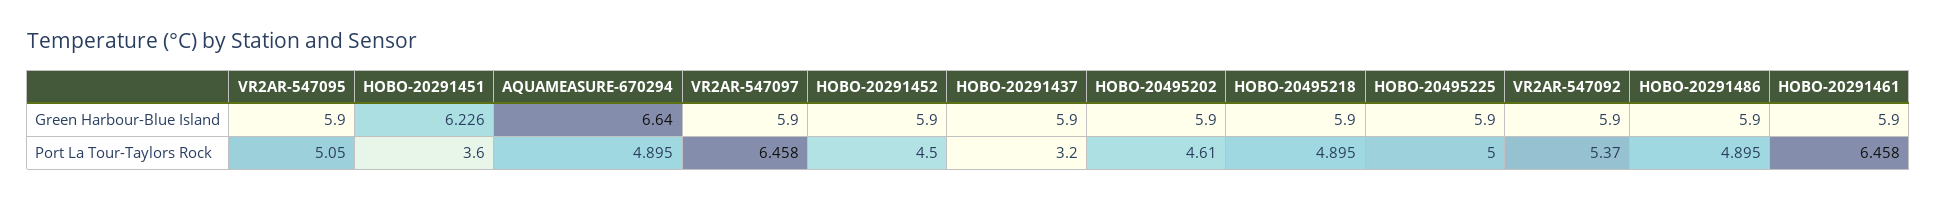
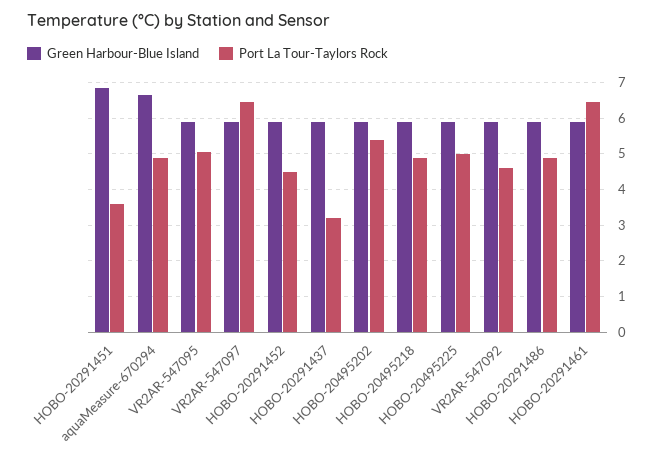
  {
    "Green Harbour-Blue Island": {
      "VR2AR-547095": 5.9,
-     "HOBO-20291451": 6.226,
+     "HOBO-20291451": 6.8,
      "AQUAMEASURE-670294": 6.64,
      "VR2AR-547097": 5.9,
      "HOBO-20291452": 5.9,
      "HOBO-20291437": 5.9,
      "HOBO-20495202": 5.9,
      "HOBO-20495218": 5.9,
      "HOBO-20495225": 5.9,
      "VR2AR-547092": 5.9,
      "HOBO-20291486": 5.9,
      "HOBO-20291461": 5.9
    },
    "Port La Tour-Taylors Rock": {
      "VR2AR-547095": 5.05,
      "HOBO-20291451": 3.6,
      "AQUAMEASURE-670294": 4.895,
      "VR2AR-547097": 6.458,
      "HOBO-20291452": 4.5,
      "HOBO-20291437": 3.2,
-     "HOBO-20495202": 4.61,
+     "HOBO-20495202": 5.4,
      "HOBO-20495218": 4.895,
      "HOBO-20495225": 5,
-     "VR2AR-547092": 5.37,
+     "VR2AR-547092": 4.6,
      "HOBO-20291486": 4.895,
      "HOBO-20291461": 6.458
    }
  }

